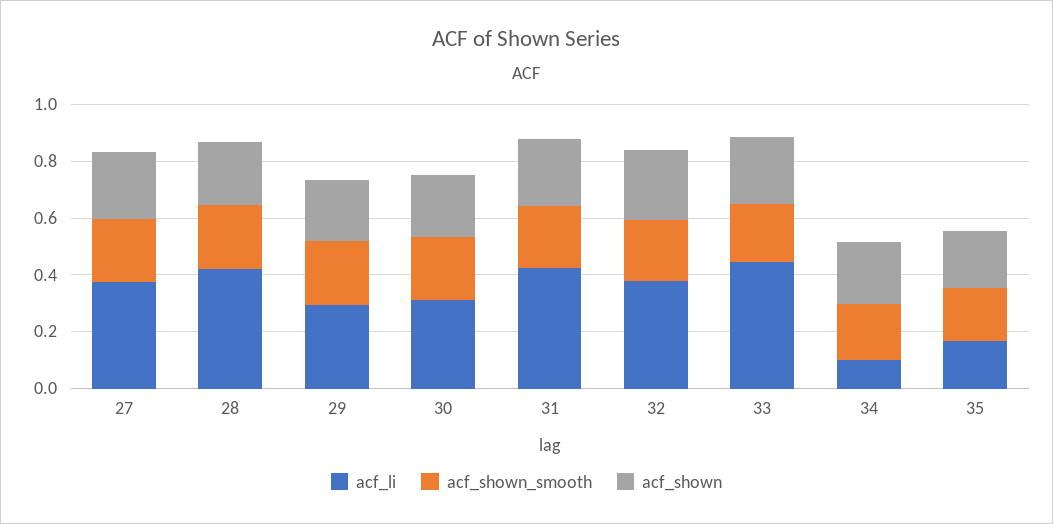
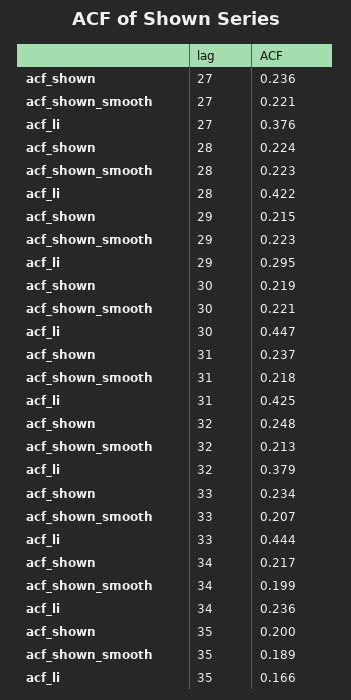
  {
    "acf_li": {
      "27": 0.376,
      "28": 0.422,
      "29": 0.295,
-     "30": 0.3,
+     "30": 0.447,
      "31": 0.425,
      "32": 0.379,
      "33": 0.444,
-     "34": 0.1,
+     "34": 0.236,
      "35": 0.166
    },
    "acf_shown_smooth": {
      "27": 0.221,
      "28": 0.223,
      "29": 0.223,
      "30": 0.221,
      "31": 0.218,
      "32": 0.213,
      "33": 0.207,
      "34": 0.199,
      "35": 0.189
    },
    "acf_shown": {
      "27": 0.236,
      "28": 0.224,
      "29": 0.215,
      "30": 0.219,
      "31": 0.237,
      "32": 0.248,
      "33": 0.234,
      "34": 0.217,
      "35": 0.2
    }
  }

